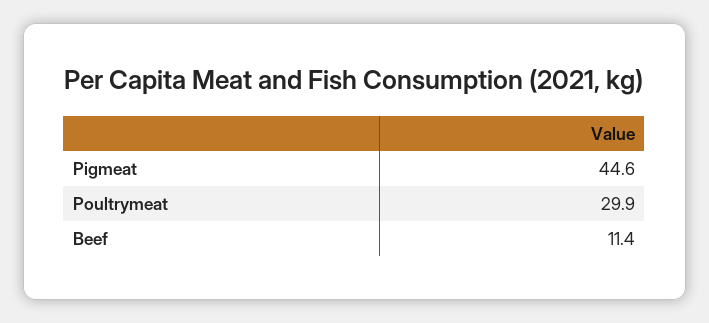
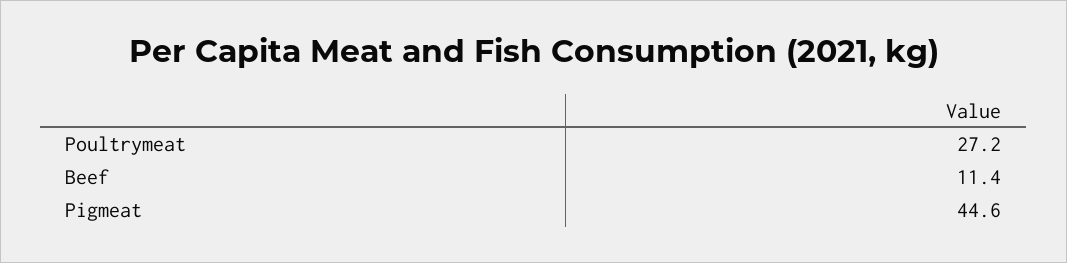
  {
    "Pigmeat": 44.6,
-   "Poultrymeat": 29.9,
+   "Poultrymeat": 27.2,
    "Beef": 11.4
  }

